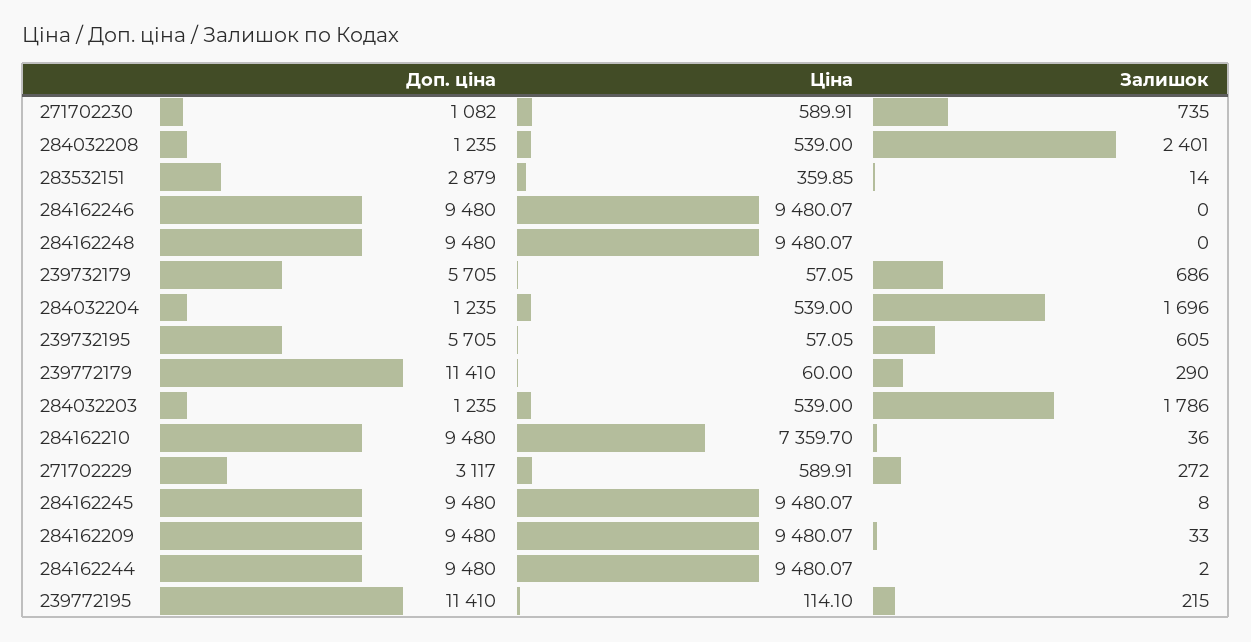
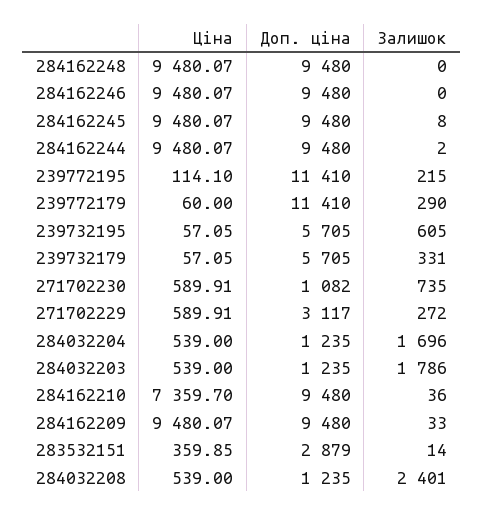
  {
    "Доп. ціна": {
      "271702230": 1082,
      "284032208": 1235,
      "283532151": 2879,
      "284162246": 9480,
      "284162248": 9480,
      "239732179": 5705,
      "284032204": 1235,
      "239732195": 5705,
      "239772179": 11410,
      "284032203": 1235,
      "284162210": 9480,
      "271702229": 3117,
      "284162245": 9480,
      "284162209": 9480,
      "284162244": 9480,
      "239772195": 11410
    },
    "Ціна": {
      "271702230": 589.91,
      "284032208": 539,
      "283532151": 359.85,
      "284162246": 9480.07,
      "284162248": 9480.07,
      "239732179": 57.05,
      "284032204": 539,
      "239732195": 57.05,
      "239772179": 60,
      "284032203": 539,
      "284162210": 7359.7,
      "271702229": 589.91,
      "284162245": 9480.07,
      "284162209": 9480.07,
      "284162244": 9480.07,
      "239772195": 114.1
    },
    "Залишок": {
      "271702230": 735,
      "284032208": 2401,
      "283532151": 14,
      "284162246": 0,
      "284162248": 0,
-     "239732179": 686,
+     "239732179": 331,
      "284032204": 1696,
      "239732195": 605,
      "239772179": 290,
      "284032203": 1786,
      "284162210": 36,
      "271702229": 272,
      "284162245": 8,
      "284162209": 33,
      "284162244": 2,
      "239772195": 215
    }
  }

